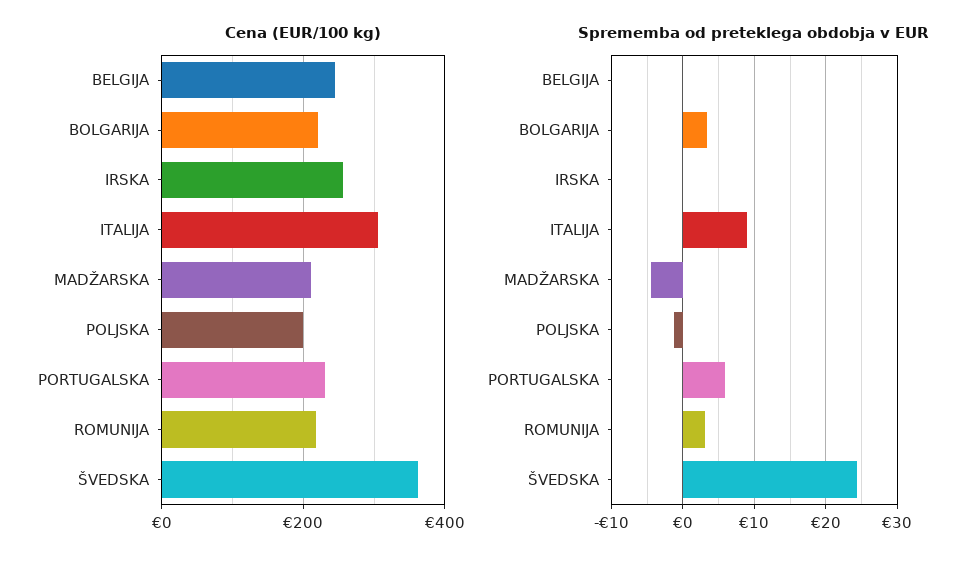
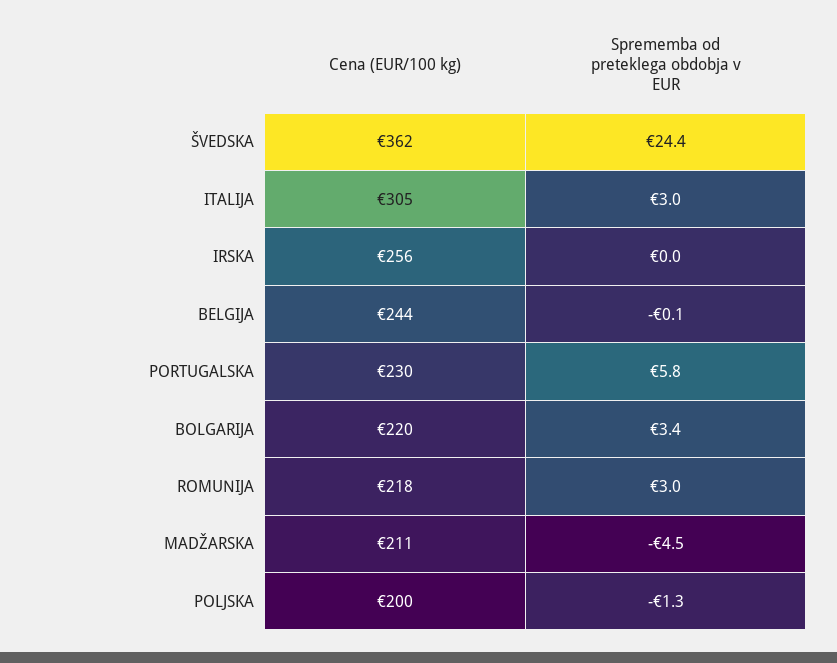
  {
    "Cena (EUR/100 kg)": {
      "BELGIJA": 244,
      "BOLGARIJA": 220,
      "IRSKA": 256,
      "ITALIJA": 305,
      "MADŽARSKA": 211,
      "POLJSKA": 200,
      "PORTUGALSKA": 230,
      "ROMUNIJA": 218,
      "ŠVEDSKA": 362
    },
    "Sprememba od preteklega obdobja v EUR": {
      "BELGIJA": -0.1,
      "BOLGARIJA": 3.4,
      "IRSKA": 0,
-     "ITALIJA": 9,
+     "ITALIJA": 3,
      "MADŽARSKA": -4.5,
      "POLJSKA": -1.3,
      "PORTUGALSKA": 5.8,
      "ROMUNIJA": 3,
      "ŠVEDSKA": 24.4
    }
  }

